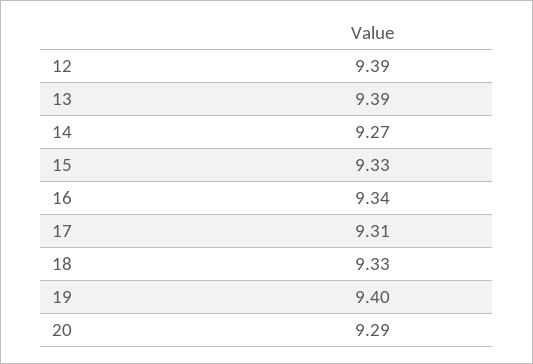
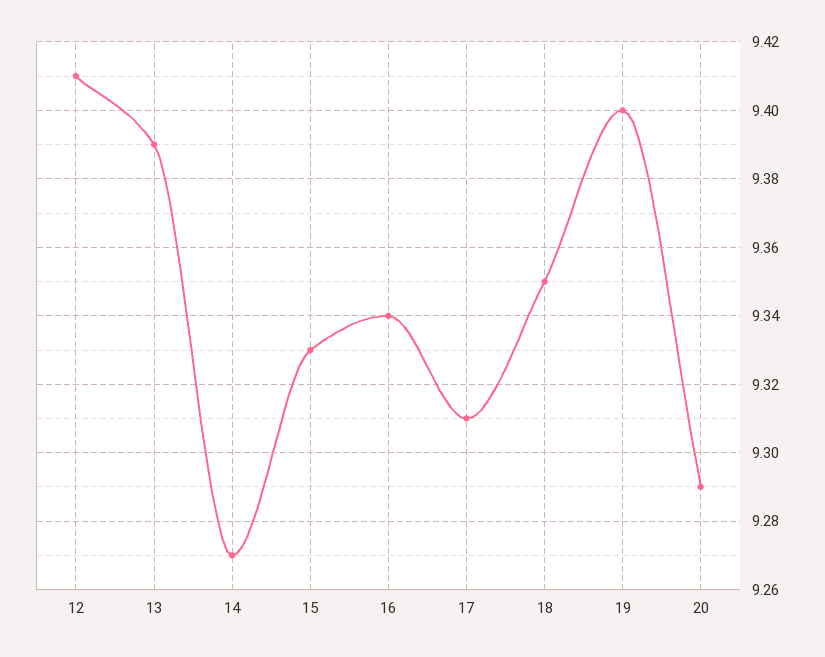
  {
-   "12": 9.39,
+   "12": 9.41,
    "13": 9.39,
    "14": 9.27,
    "15": 9.33,
    "16": 9.34,
    "17": 9.31,
-   "18": 9.33,
+   "18": 9.35,
    "19": 9.4,
    "20": 9.29
  }

